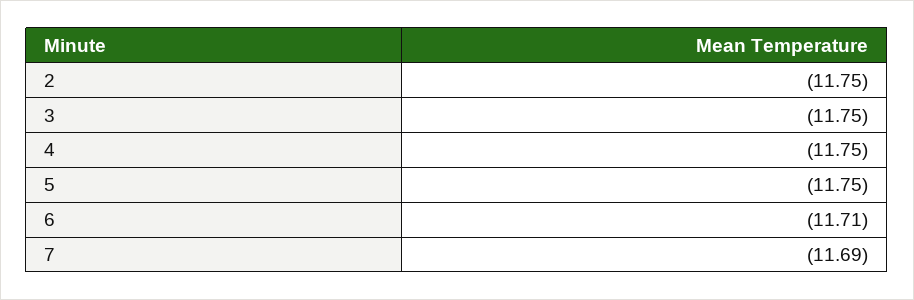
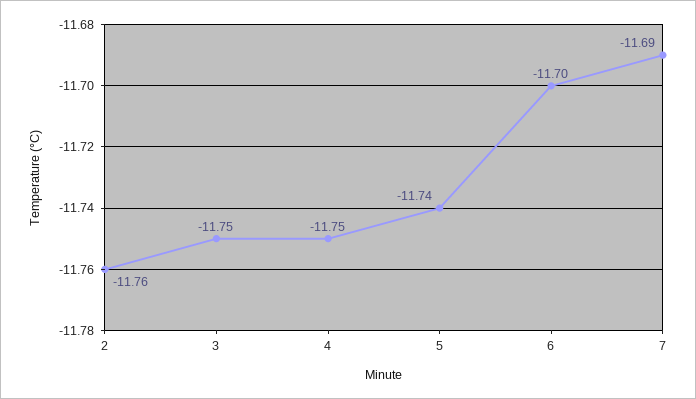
  {
-   "2": -11.75,
+   "2": -11.76,
    "3": -11.75,
    "4": -11.75,
-   "5": -11.75,
+   "5": -11.74,
-   "6": -11.71,
+   "6": -11.7,
    "7": -11.69
  }

